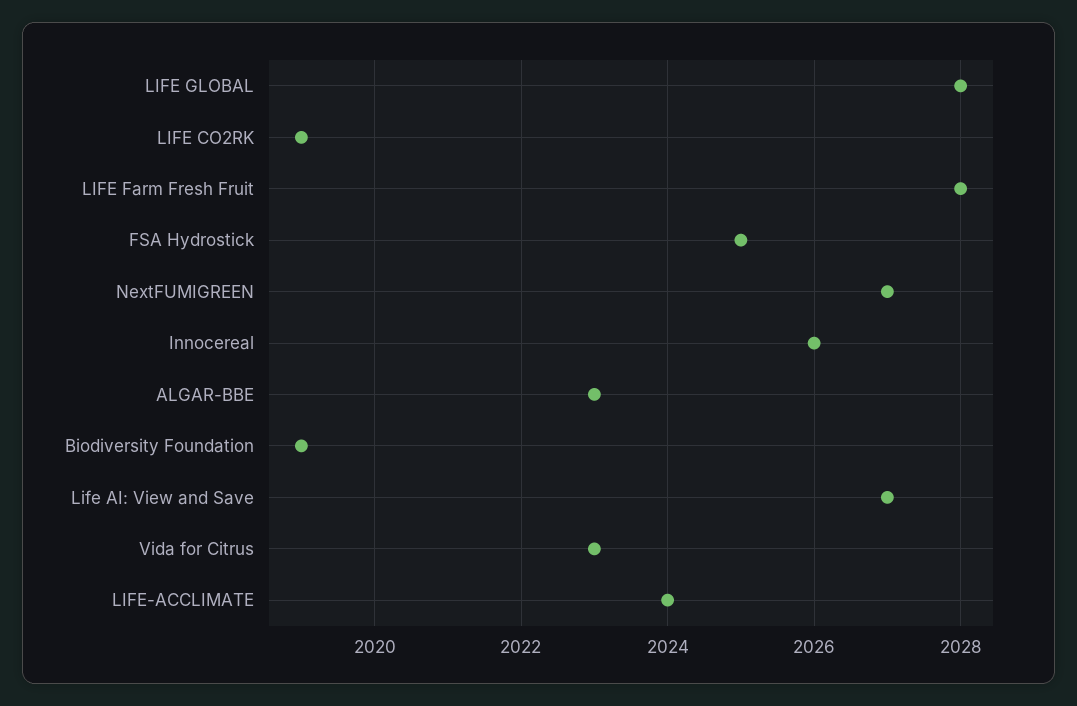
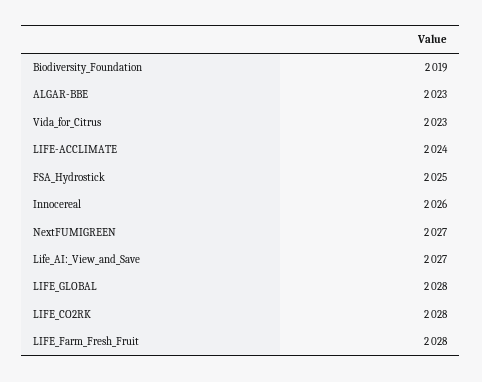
  {
    "LIFE GLOBAL": 2028,
-   "LIFE CO2RK": 2019,
+   "LIFE CO2RK": 2028,
    "LIFE Farm Fresh Fruit": 2028,
    "FSA Hydrostick": 2025,
    "NextFUMIGREEN": 2027,
    "Innocereal": 2026,
    "ALGAR-BBE": 2023,
    "Biodiversity Foundation": 2019,
    "Life AI: View and Save": 2027,
    "Vida for Citrus": 2023,
    "LIFE-ACCLIMATE": 2024
  }

